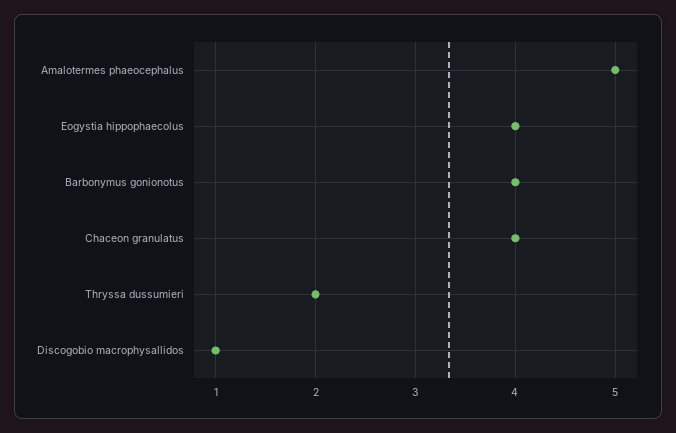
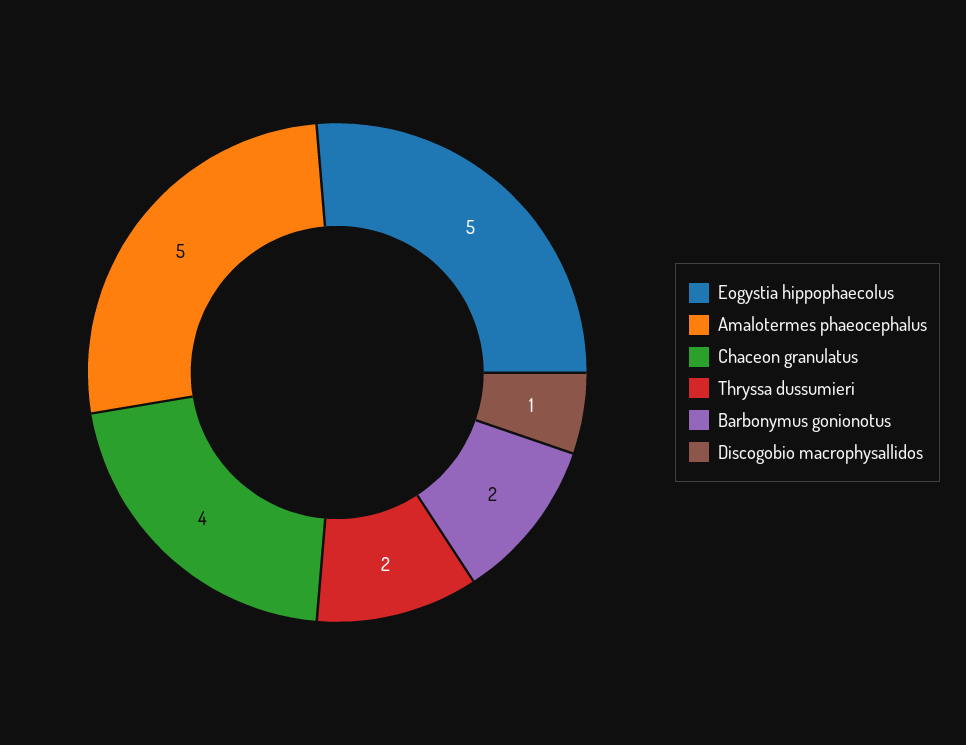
  {
    "Amalotermes phaeocephalus": 5,
-   "Eogystia hippophaecolus": 4,
+   "Eogystia hippophaecolus": 5,
-   "Barbonymus gonionotus": 4,
+   "Barbonymus gonionotus": 2,
    "Chaceon granulatus": 4,
    "Thryssa dussumieri": 2,
    "Discogobio macrophysallidos": 1
  }

